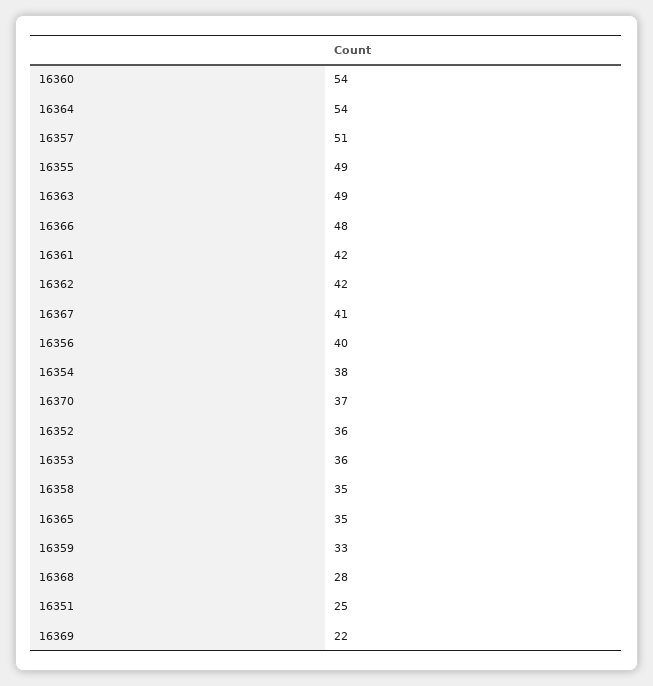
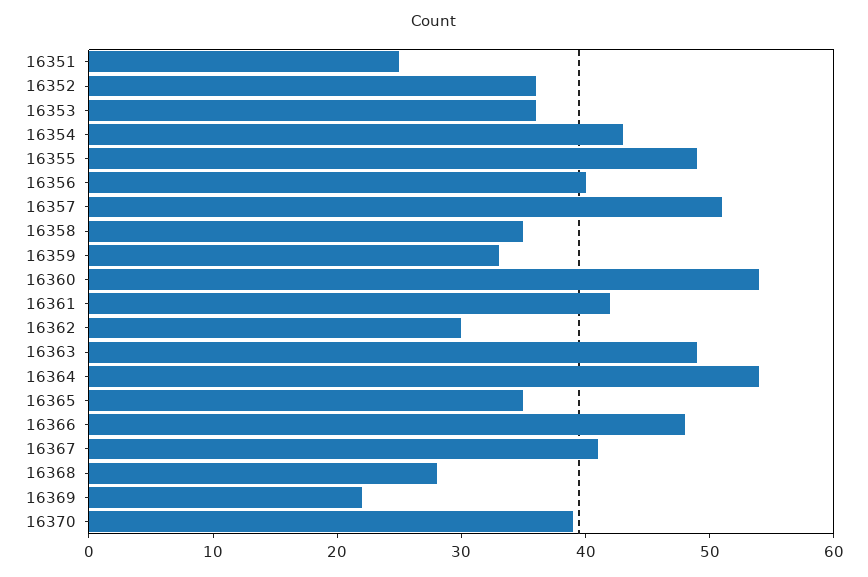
  {
    "16360": 54,
    "16364": 54,
    "16357": 51,
    "16355": 49,
    "16363": 49,
    "16366": 48,
    "16361": 42,
-   "16362": 42,
+   "16362": 30,
    "16367": 41,
    "16356": 40,
-   "16354": 38,
+   "16354": 43,
-   "16370": 37,
+   "16370": 39,
    "16352": 36,
    "16353": 36,
    "16358": 35,
    "16365": 35,
    "16359": 33,
    "16368": 28,
    "16351": 25,
    "16369": 22
  }

